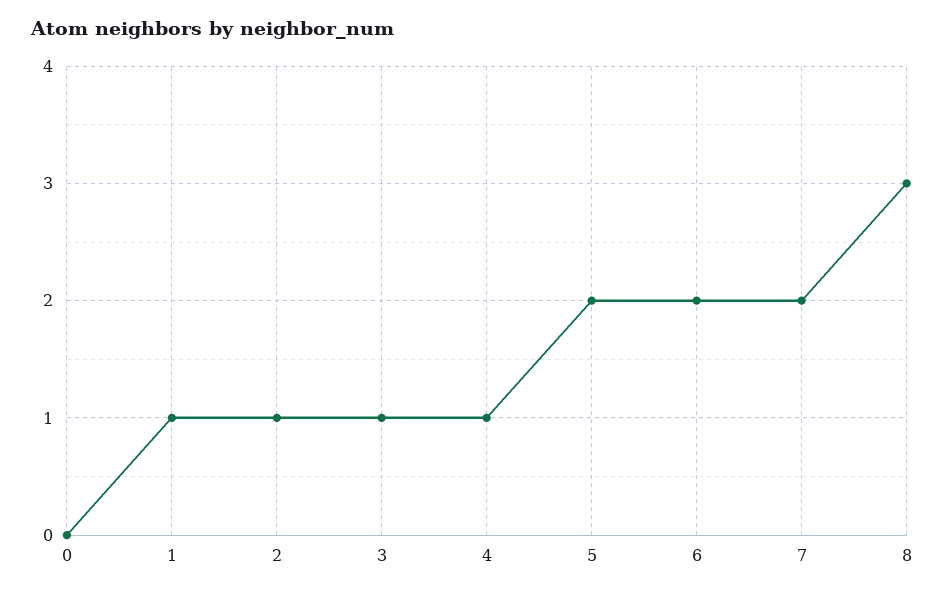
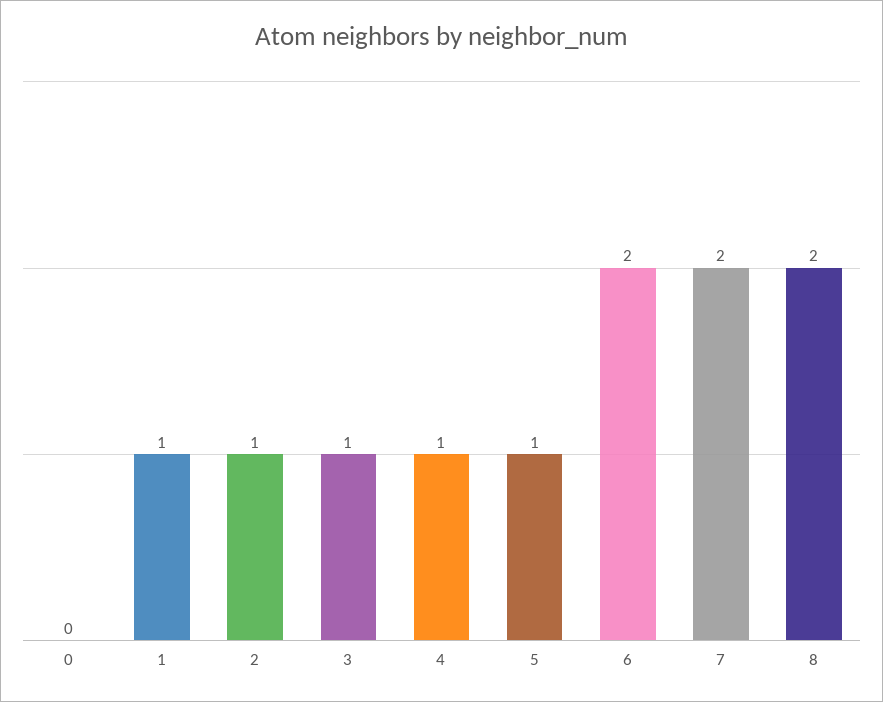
  {
    "0": 0,
    "1": 1,
    "2": 1,
    "3": 1,
    "4": 1,
-   "5": 2,
+   "5": 1,
    "6": 2,
    "7": 2,
-   "8": 3
+   "8": 2
  }

